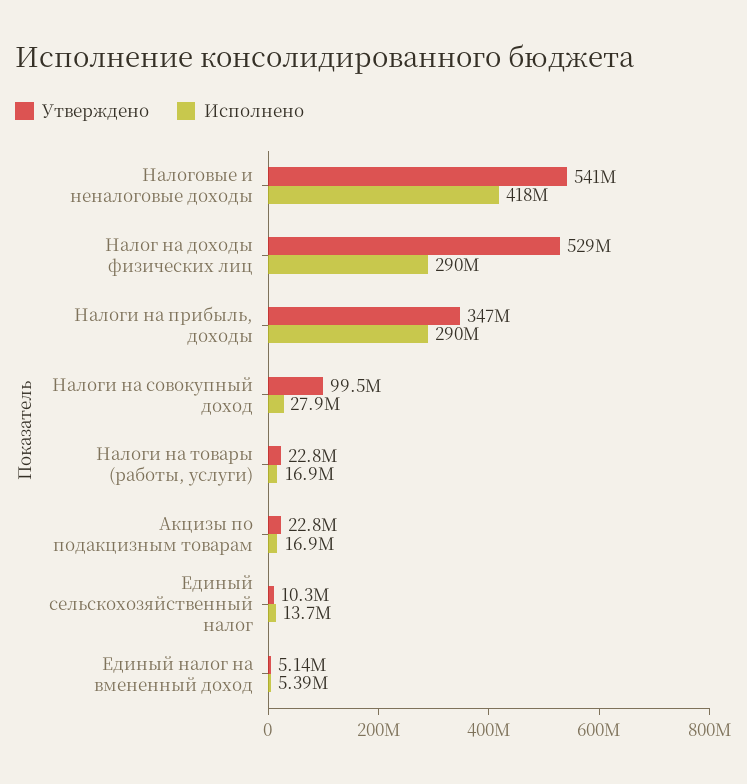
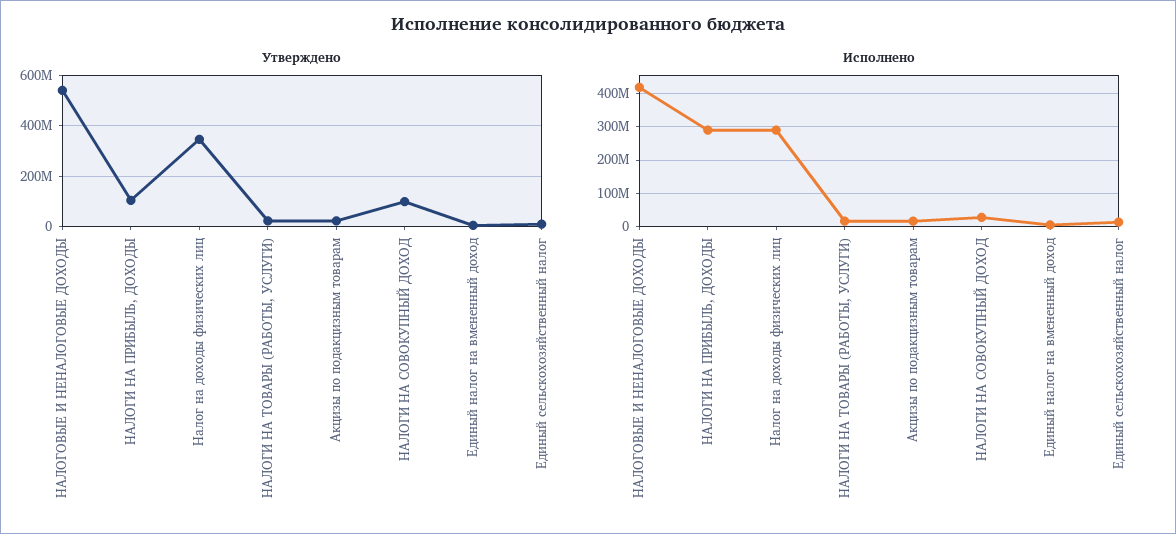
  {
    "Утверждено": {
      "Налоговые и неналоговые доходы": 541000000,
-     "Налог на доходы физических лиц": 529000000,
+     "Налог на доходы физических лиц": 350000000,
-     "Налоги на прибыль, доходы": 347000000,
+     "Налоги на прибыль, доходы": 100000000,
      "Налоги на совокупный доход": 99500000,
      "Налоги на товары (работы, услуги)": 22800000,
      "Акцизы по подакцизным товарам": 22800000,
      "Единый сельскохозяйственный налог": 10300000,
      "Единый налог на вмененный доход": 5140000
    },
    "Исполнено": {
      "Налоговые и неналоговые доходы": 418000000,
      "Налог на доходы физических лиц": 290000000,
      "Налоги на прибыль, доходы": 290000000,
      "Налоги на совокупный доход": 27900000,
      "Налоги на товары (работы, услуги)": 16900000,
      "Акцизы по подакцизным товарам": 16900000,
      "Единый сельскохозяйственный налог": 13700000,
      "Единый налог на вмененный доход": 5390000
    }
  }

